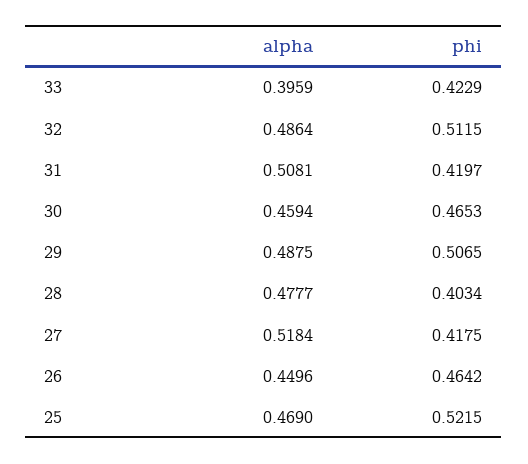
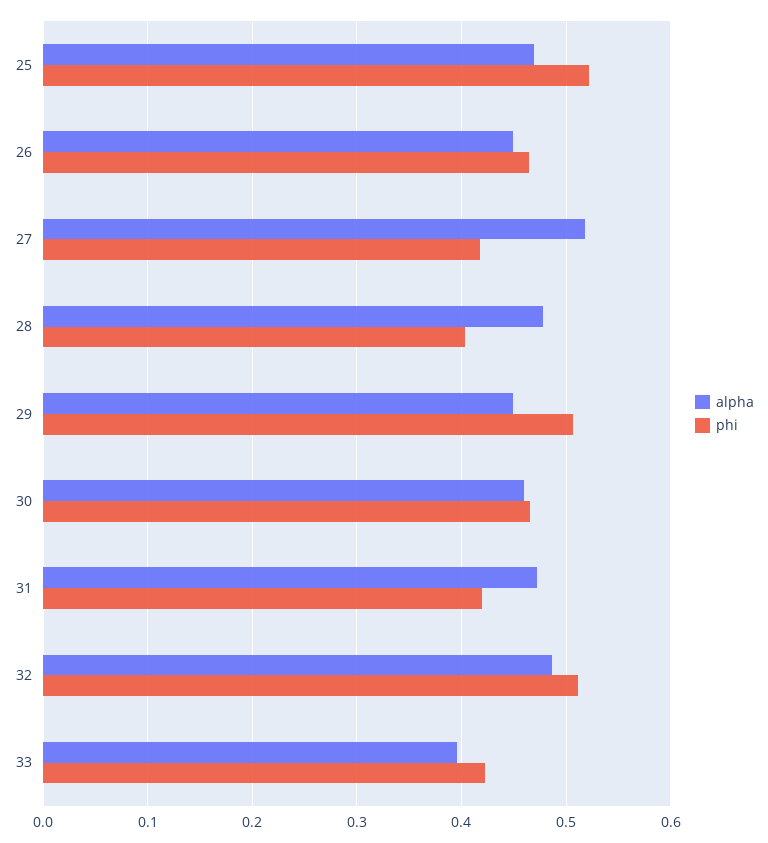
  {
    "alpha": {
      "33": 0.3959,
      "32": 0.4864,
-     "31": 0.5081,
+     "31": 0.47,
      "30": 0.4594,
-     "29": 0.4875,
+     "29": 0.45,
      "28": 0.4777,
      "27": 0.5184,
      "26": 0.4496,
      "25": 0.469
    },
    "phi": {
      "33": 0.4229,
      "32": 0.5115,
      "31": 0.4197,
      "30": 0.4653,
      "29": 0.5065,
      "28": 0.4034,
      "27": 0.4175,
      "26": 0.4642,
      "25": 0.5215
    }
  }

